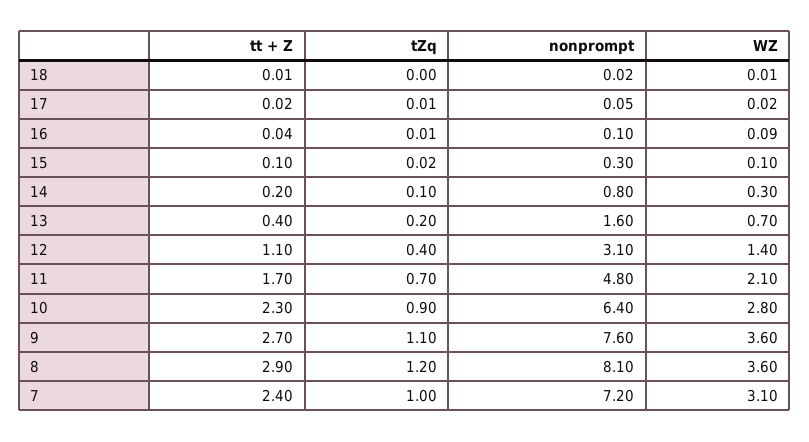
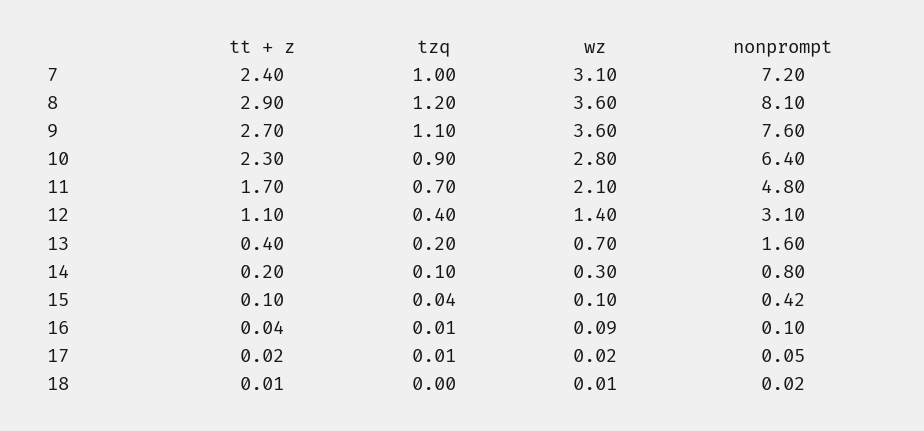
  {
    "tt + Z": {
      "18": 0.01,
      "17": 0.02,
      "16": 0.04,
      "15": 0.1,
      "14": 0.2,
      "13": 0.4,
      "12": 1.1,
      "11": 1.7,
      "10": 2.3,
      "9": 2.7,
      "8": 2.9,
      "7": 2.4
    },
    "tZq": {
      "18": 0,
      "17": 0.01,
      "16": 0.01,
-     "15": 0.02,
+     "15": 0.04,
      "14": 0.1,
      "13": 0.2,
      "12": 0.4,
      "11": 0.7,
      "10": 0.9,
      "9": 1.1,
      "8": 1.2,
      "7": 1
    },
    "nonprompt": {
      "18": 0.02,
      "17": 0.05,
      "16": 0.1,
-     "15": 0.3,
+     "15": 0.42,
      "14": 0.8,
      "13": 1.6,
      "12": 3.1,
      "11": 4.8,
      "10": 6.4,
      "9": 7.6,
      "8": 8.1,
      "7": 7.2
    },
    "WZ": {
      "18": 0.01,
      "17": 0.02,
      "16": 0.09,
      "15": 0.1,
      "14": 0.3,
      "13": 0.7,
      "12": 1.4,
      "11": 2.1,
      "10": 2.8,
      "9": 3.6,
      "8": 3.6,
      "7": 3.1
    }
  }

